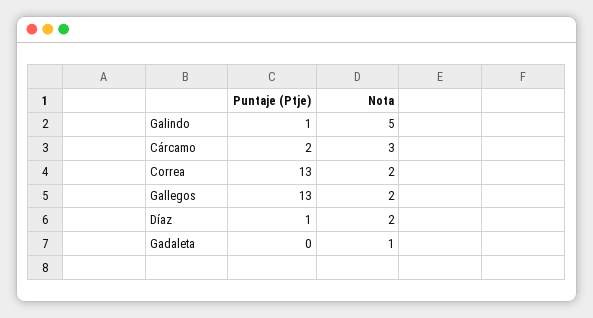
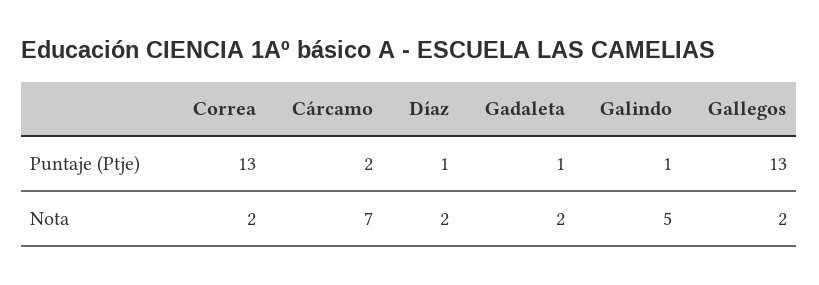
  {
    "Puntaje (Ptje)": {
      "Galindo": 1,
      "Cárcamo": 2,
      "Correa": 13,
      "Gallegos": 13,
      "Díaz": 1,
-     "Gadaleta": 0
+     "Gadaleta": 1
    },
    "Nota": {
      "Galindo": 5,
-     "Cárcamo": 3,
+     "Cárcamo": 7,
      "Correa": 2,
      "Gallegos": 2,
      "Díaz": 2,
-     "Gadaleta": 1
+     "Gadaleta": 2
    }
  }

